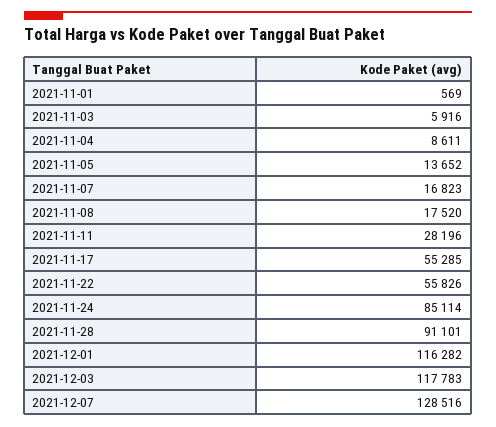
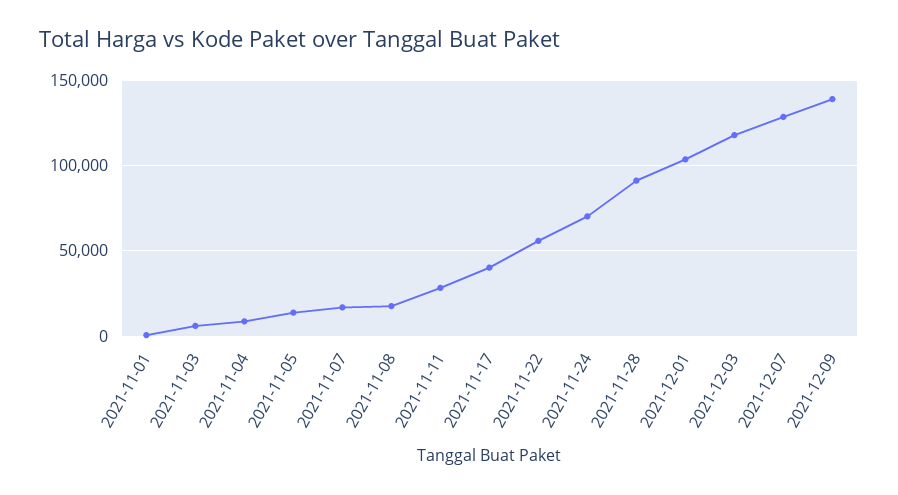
  {
    "2021-11-01": 569,
    "2021-11-03": 5916,
    "2021-11-04": 8611,
    "2021-11-05": 13652,
    "2021-11-07": 16823,
    "2021-11-08": 17520,
    "2021-11-11": 28196,
-   "2021-11-17": 55285,
+   "2021-11-17": 40000,
    "2021-11-22": 55826,
-   "2021-11-24": 85114,
+   "2021-11-24": 70000,
    "2021-11-28": 91101,
-   "2021-12-01": 116282,
+   "2021-12-01": 105000,
    "2021-12-03": 117783,
-   "2021-12-07": 128516
+   "2021-12-07": 128516,
+   "2021-12-09": 140000
  }

